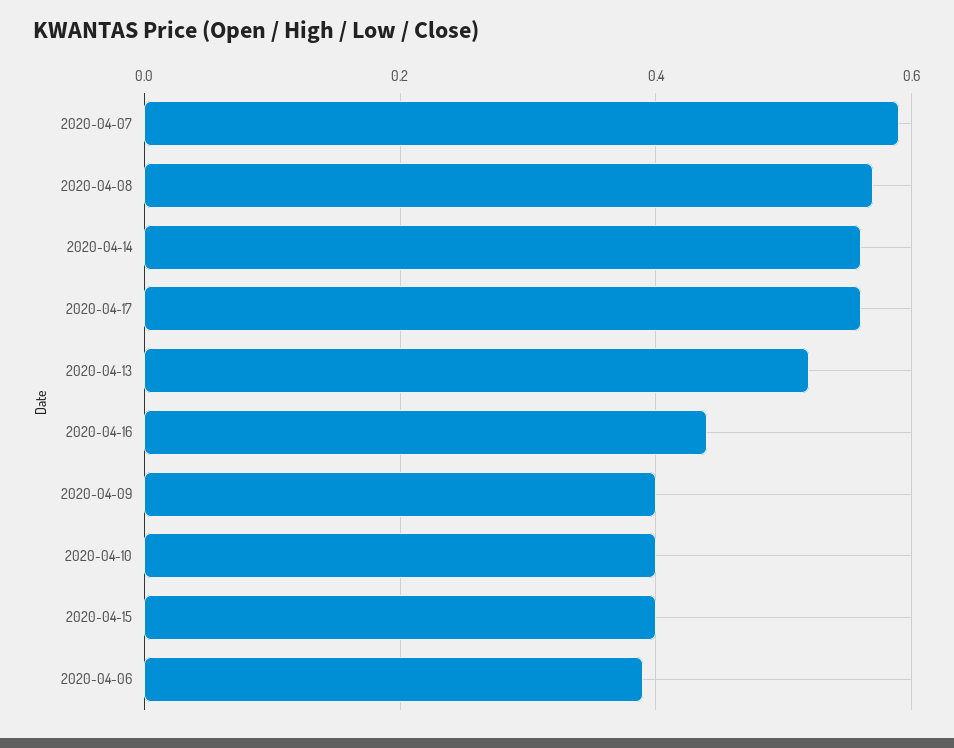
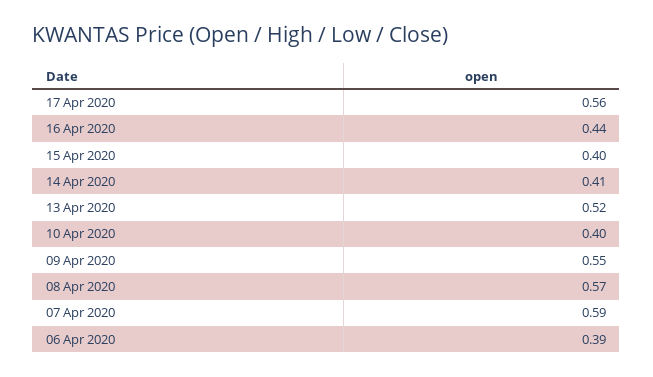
  {
    "2020-04-07": 0.59,
    "2020-04-08": 0.57,
-   "2020-04-14": 0.55,
+   "2020-04-14": 0.41,
    "2020-04-17": 0.56,
    "2020-04-13": 0.52,
    "2020-04-16": 0.44,
-   "2020-04-09": 0.4,
+   "2020-04-09": 0.55,
    "2020-04-10": 0.4,
    "2020-04-15": 0.4,
    "2020-04-06": 0.39
  }

